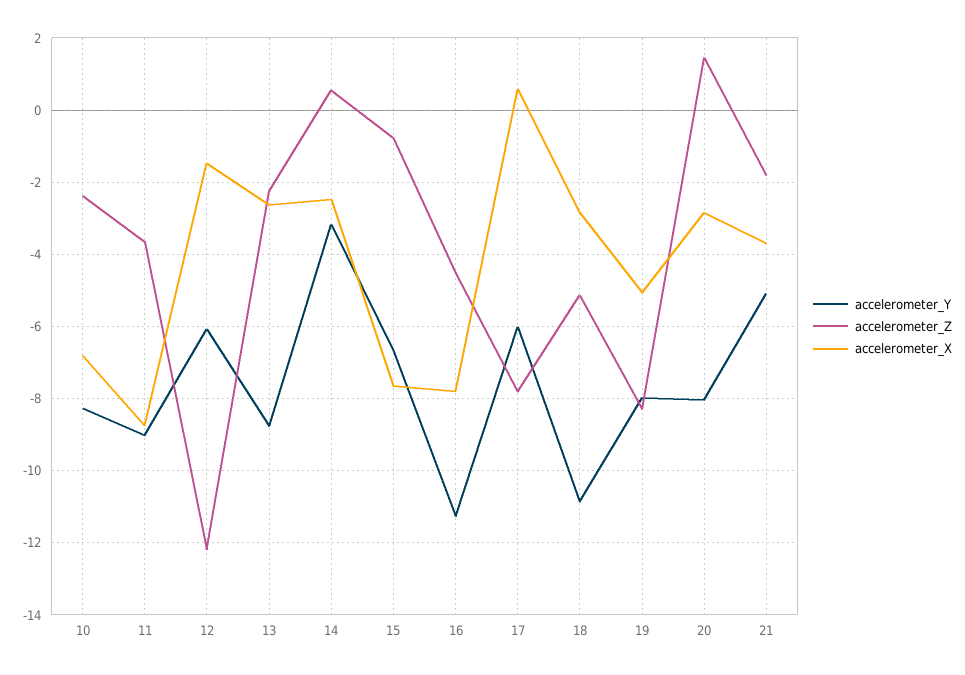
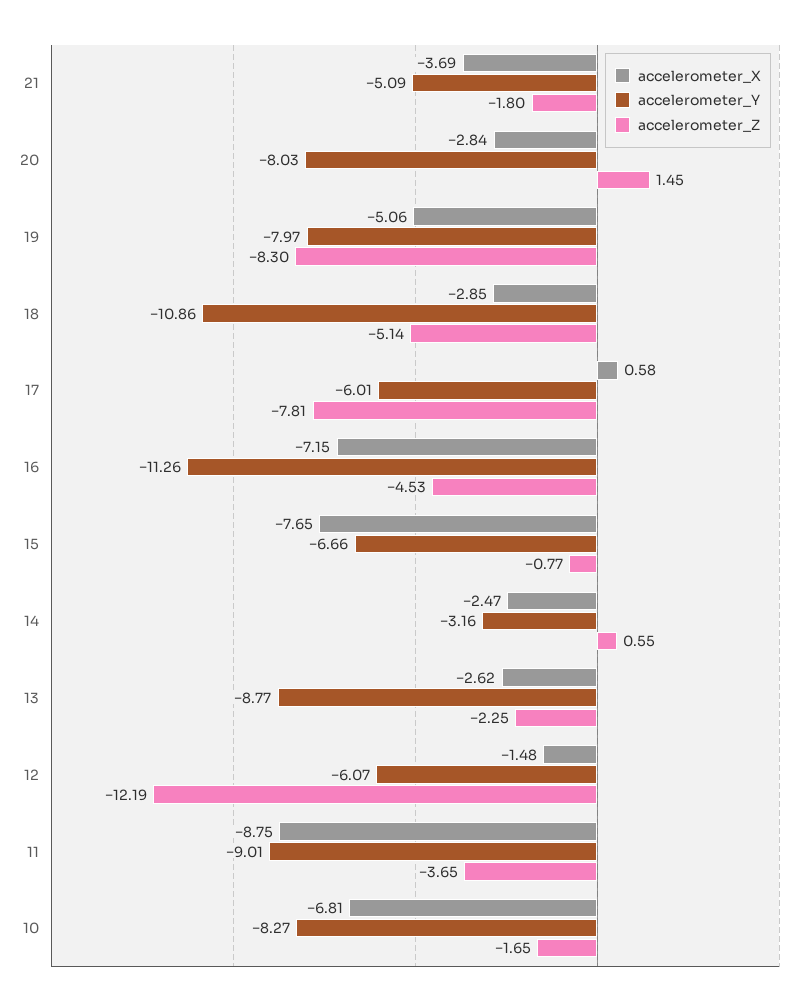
  {
    "accelerometer_Y": {
      "10": -8.27,
      "11": -9.01,
      "12": -6.07,
      "13": -8.77,
      "14": -3.16,
      "15": -6.66,
      "16": -11.26,
      "17": -6.01,
      "18": -10.86,
      "19": -7.97,
      "20": -8.03,
      "21": -5.09
    },
    "accelerometer_Z": {
-     "10": -2.4,
+     "10": -1.65,
      "11": -3.65,
      "12": -12.19,
      "13": -2.25,
      "14": 0.55,
      "15": -0.77,
      "16": -4.53,
      "17": -7.81,
      "18": -5.14,
      "19": -8.3,
      "20": 1.45,
      "21": -1.8
    },
    "accelerometer_X": {
      "10": -6.81,
      "11": -8.75,
      "12": -1.48,
      "13": -2.62,
      "14": -2.47,
      "15": -7.65,
-     "16": -7.8,
+     "16": -7.15,
      "17": 0.58,
      "18": -2.85,
      "19": -5.06,
      "20": -2.84,
      "21": -3.69
    }
  }

